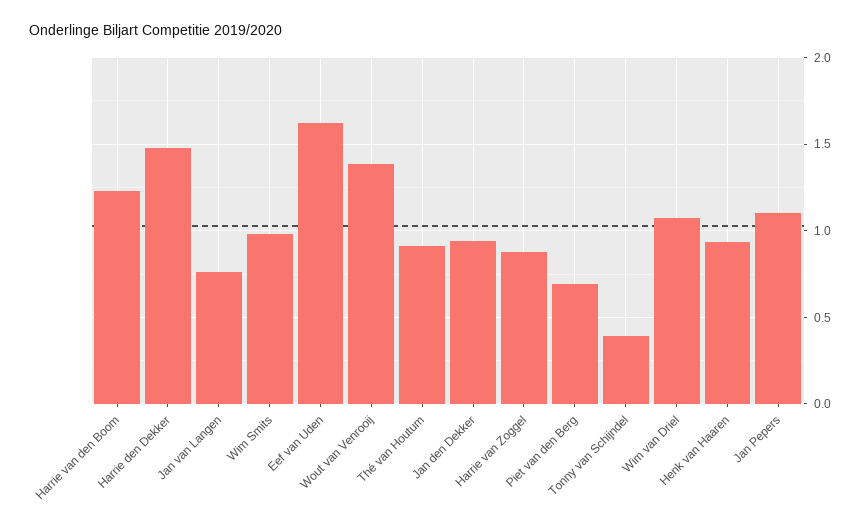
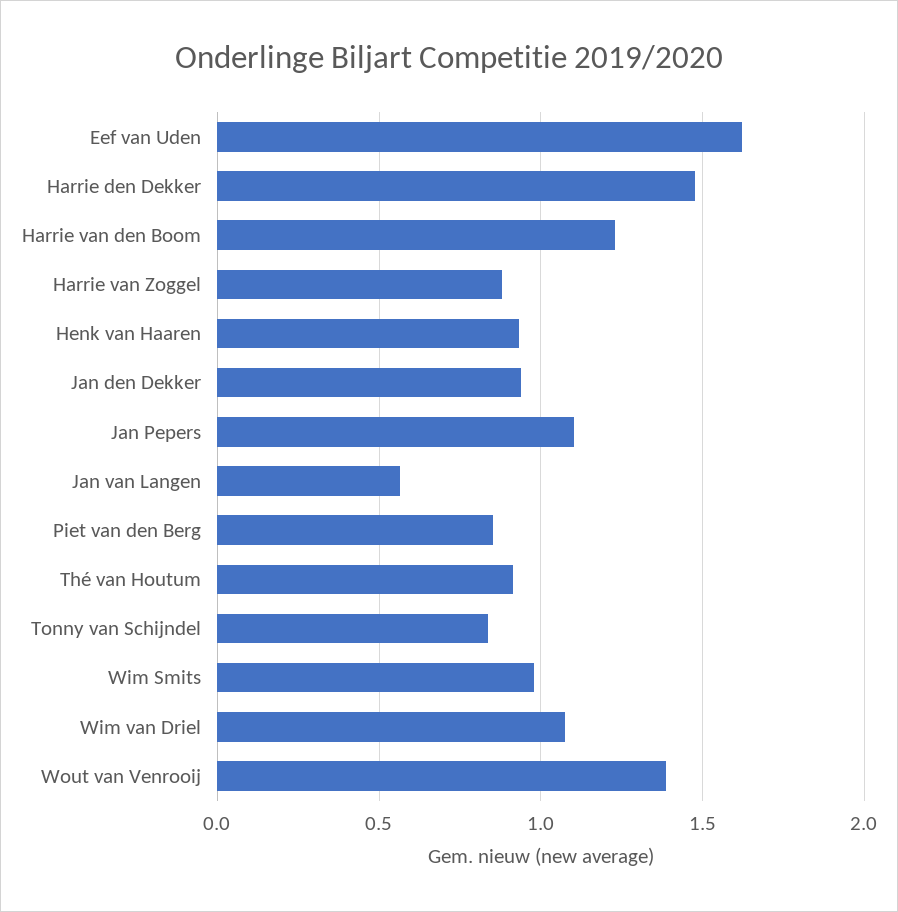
  {
    "Harrie van den Boom": 1.25,
    "Harrie den Dekker": 1.5,
-   "Jan van Langen": 0.75,
+   "Jan van Langen": 0.55,
    "Wim Smits": 1,
    "Eef van Uden": 1.6,
    "Wout van Venrooij": 1.4,
    "Thé van Houtum": 0.9,
    "Jan den Dekker": 0.95,
    "Harrie van Zoggel": 0.9,
-   "Piet van den Berg": 0.7,
+   "Piet van den Berg": 0.85,
-   "Tonny van Schijndel": 0.4,
+   "Tonny van Schijndel": 0.85,
    "Wim van Driel": 1.1,
    "Henk van Haaren": 0.95,
    "Jan Pepers": 1.1
  }

